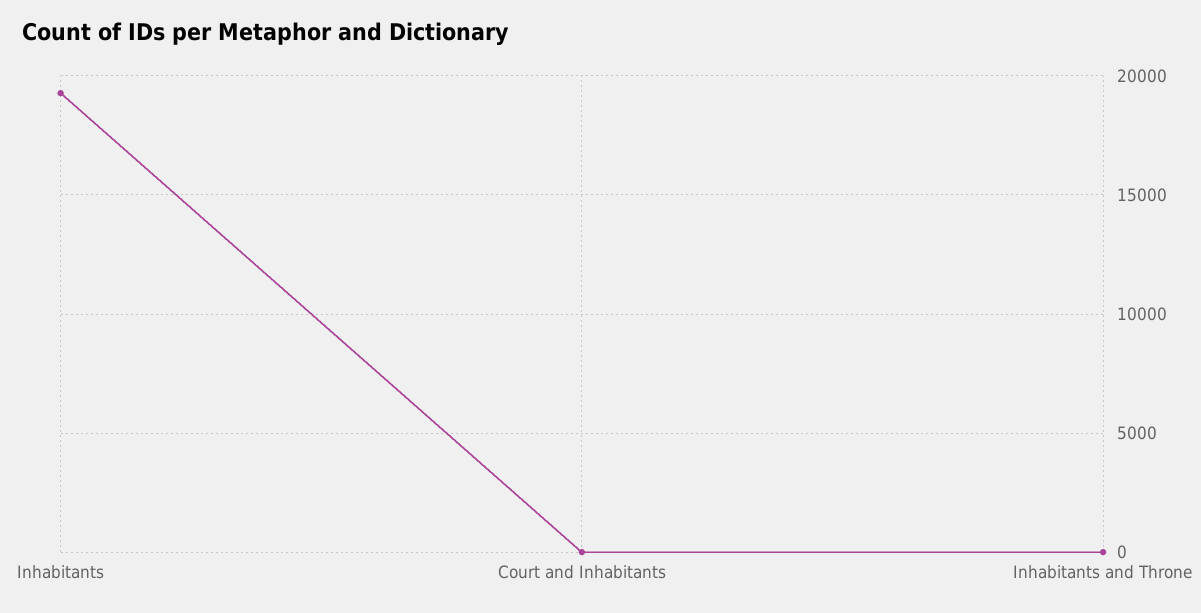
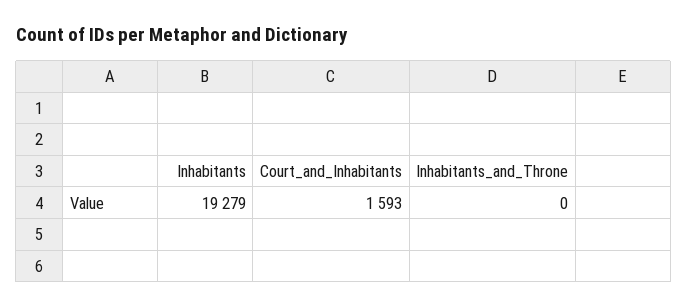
  {
    "Inhabitants": 19279,
-   "Court and Inhabitants": 0,
+   "Court and Inhabitants": 1593,
    "Inhabitants and Throne": 0
  }

